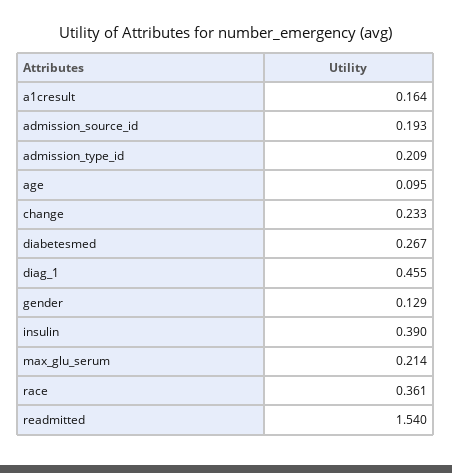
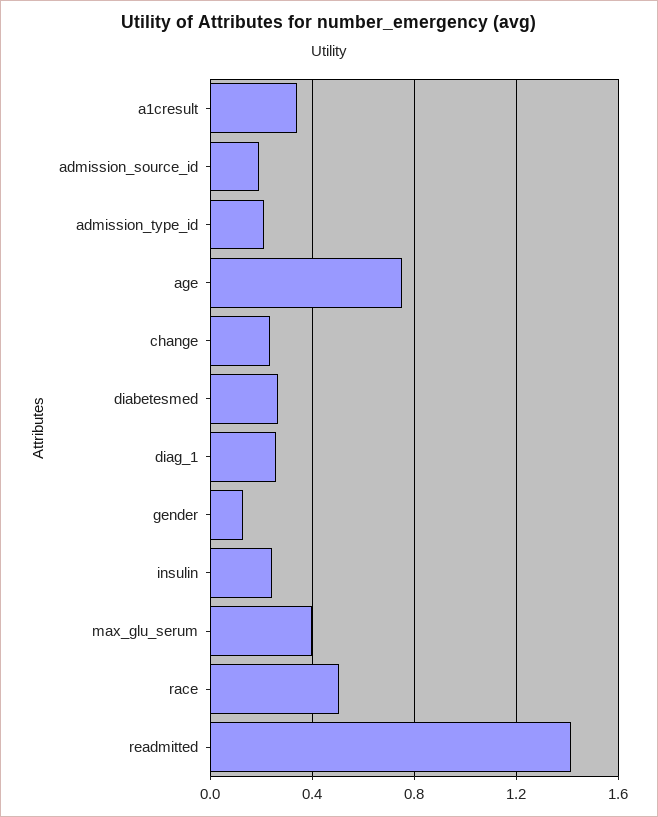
  {
-   "a1cresult": 0.164,
+   "a1cresult": 0.35,
    "admission_source_id": 0.193,
    "admission_type_id": 0.209,
-   "age": 0.095,
+   "age": 0.75,
    "change": 0.233,
    "diabetesmed": 0.267,
-   "diag_1": 0.455,
+   "diag_1": 0.25,
    "gender": 0.129,
-   "insulin": 0.39,
+   "insulin": 0.25,
-   "max_glu_serum": 0.214,
+   "max_glu_serum": 0.4,
-   "race": 0.361,
+   "race": 0.5,
-   "readmitted": 1.54
+   "readmitted": 1.4
  }

